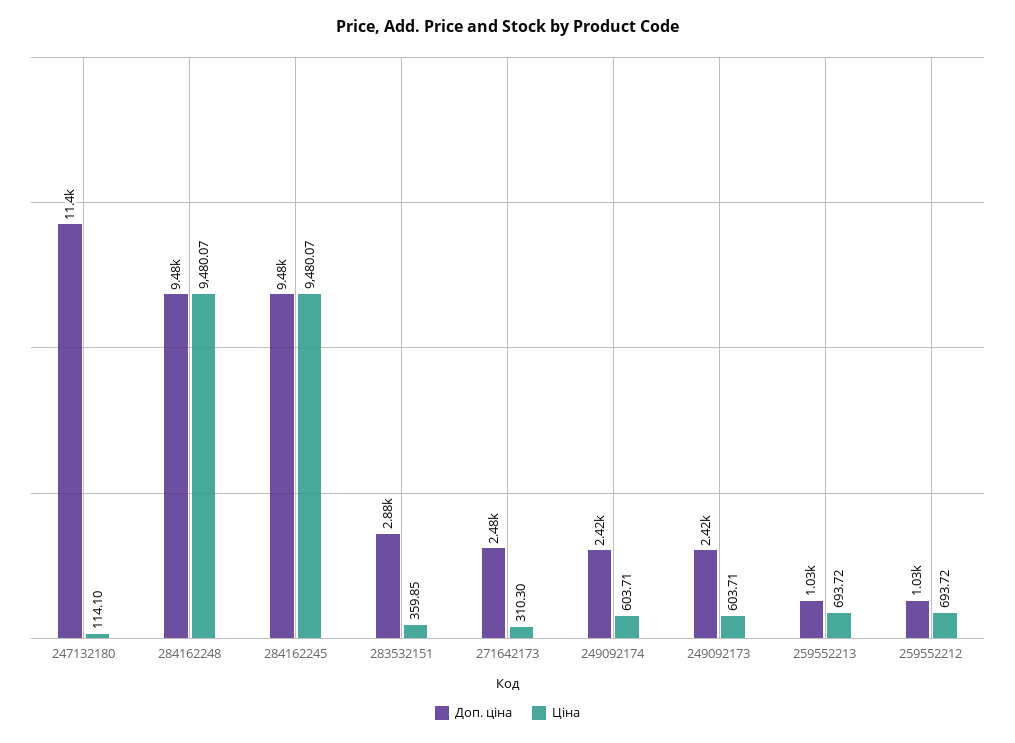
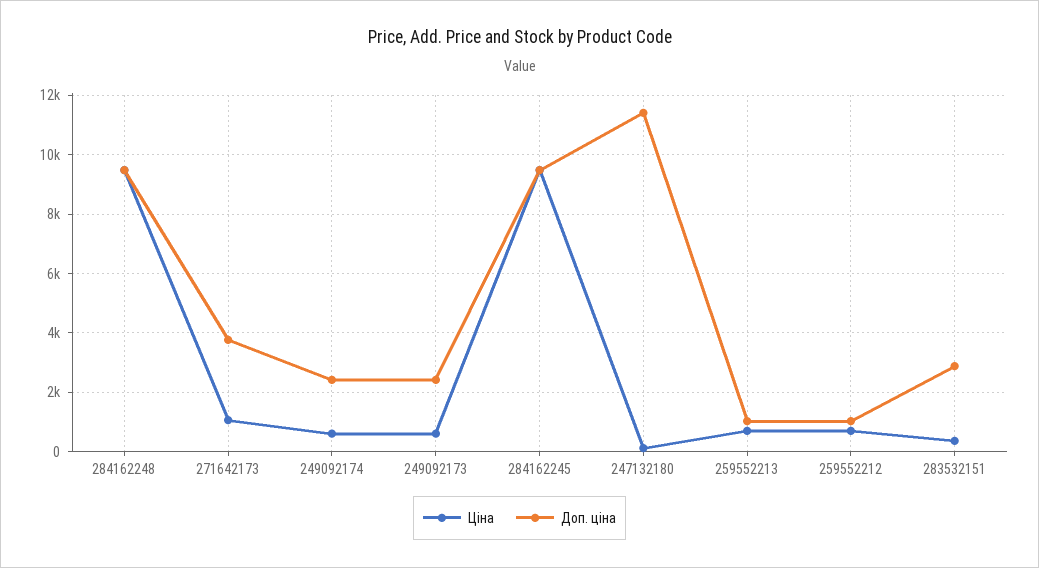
  {
    "Доп. ціна": {
      "247132180": 11400,
      "284162248": 9480,
      "284162245": 9480,
      "283532151": 2880,
-     "271642173": 2480,
+     "271642173": 3750,
      "249092174": 2420,
      "249092173": 2420,
      "259552213": 1030,
      "259552212": 1030
    },
    "Ціна": {
      "247132180": 114.1,
      "284162248": 9480.07,
      "284162245": 9480.07,
      "283532151": 359.85,
-     "271642173": 310.3,
+     "271642173": 1000,
      "249092174": 603.71,
      "249092173": 603.71,
      "259552213": 693.72,
      "259552212": 693.72
    }
  }

